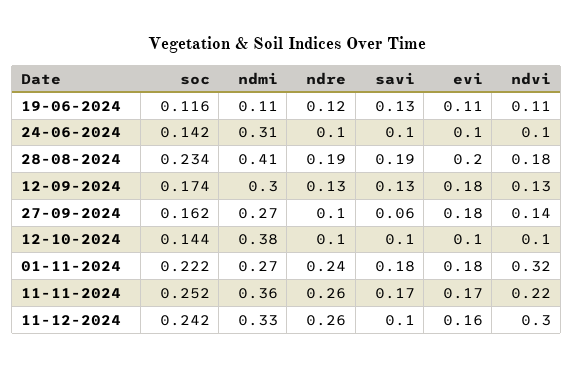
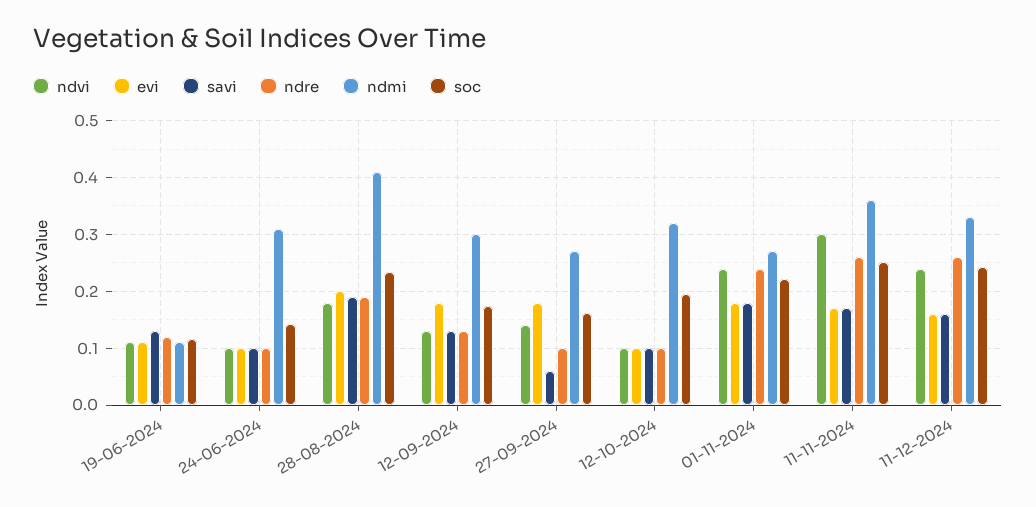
  {
    "soc": {
      "19-06-2024": 0.116,
      "24-06-2024": 0.142,
      "28-08-2024": 0.234,
      "12-09-2024": 0.174,
      "27-09-2024": 0.162,
-     "12-10-2024": 0.144,
+     "12-10-2024": 0.2,
      "01-11-2024": 0.222,
      "11-11-2024": 0.252,
      "11-12-2024": 0.242
    },
    "ndmi": {
      "19-06-2024": 0.11,
      "24-06-2024": 0.31,
      "28-08-2024": 0.41,
      "12-09-2024": 0.3,
      "27-09-2024": 0.27,
-     "12-10-2024": 0.38,
+     "12-10-2024": 0.32,
      "01-11-2024": 0.27,
      "11-11-2024": 0.36,
      "11-12-2024": 0.33
    },
    "ndre": {
      "19-06-2024": 0.12,
      "24-06-2024": 0.1,
      "28-08-2024": 0.19,
      "12-09-2024": 0.13,
      "27-09-2024": 0.1,
      "12-10-2024": 0.1,
      "01-11-2024": 0.24,
      "11-11-2024": 0.26,
      "11-12-2024": 0.26
    },
    "savi": {
      "19-06-2024": 0.13,
      "24-06-2024": 0.1,
      "28-08-2024": 0.19,
      "12-09-2024": 0.13,
      "27-09-2024": 0.06,
      "12-10-2024": 0.1,
      "01-11-2024": 0.18,
      "11-11-2024": 0.17,
-     "11-12-2024": 0.1
+     "11-12-2024": 0.16
    },
    "evi": {
      "19-06-2024": 0.11,
      "24-06-2024": 0.1,
      "28-08-2024": 0.2,
      "12-09-2024": 0.18,
      "27-09-2024": 0.18,
      "12-10-2024": 0.1,
      "01-11-2024": 0.18,
      "11-11-2024": 0.17,
      "11-12-2024": 0.16
    },
    "ndvi": {
      "19-06-2024": 0.11,
      "24-06-2024": 0.1,
      "28-08-2024": 0.18,
      "12-09-2024": 0.13,
      "27-09-2024": 0.14,
      "12-10-2024": 0.1,
-     "01-11-2024": 0.32,
+     "01-11-2024": 0.24,
-     "11-11-2024": 0.22,
+     "11-11-2024": 0.3,
-     "11-12-2024": 0.3
+     "11-12-2024": 0.24
    }
  }

